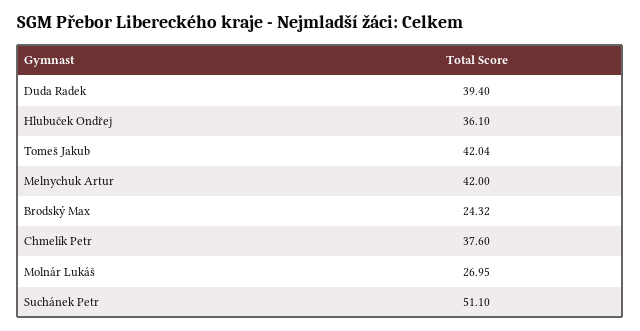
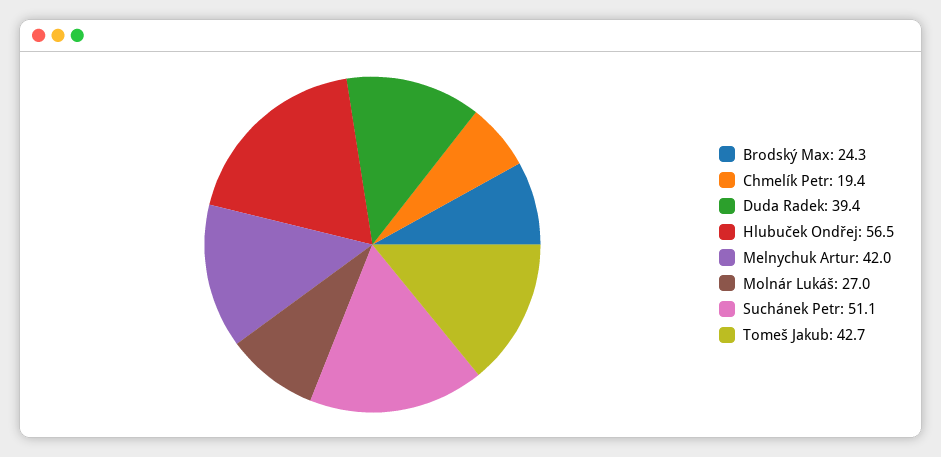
  {
    "Duda Radek": 39.4,
-   "Hlubuček Ondřej": 36.1,
+   "Hlubuček Ondřej": 56.5,
-   "Tomeš Jakub": 42.04,
+   "Tomeš Jakub": 42.7,
    "Melnychuk Artur": 42,
    "Brodský Max": 24.32,
-   "Chmelík Petr": 37.6,
+   "Chmelík Petr": 19.4,
    "Molnár Lukáš": 26.95,
    "Suchánek Petr": 51.1
  }

